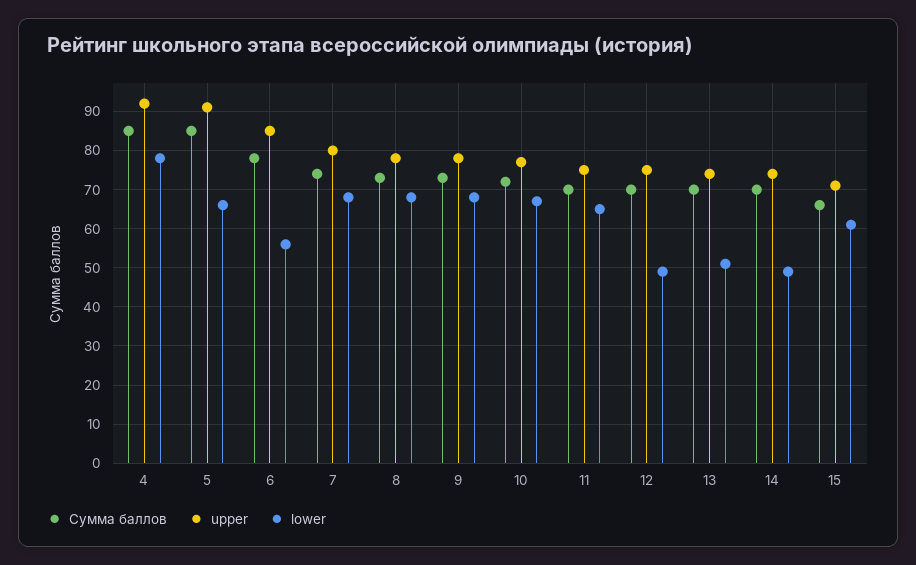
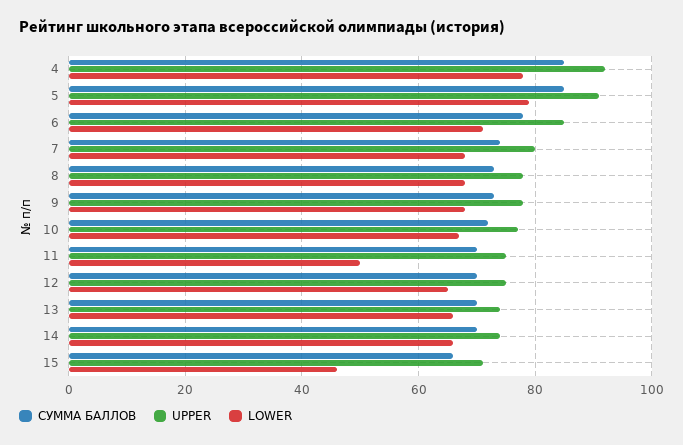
  {
    "Сумма баллов": {
      "4": 85,
      "5": 85,
      "6": 80,
      "7": 75,
      "8": 75,
      "9": 75,
      "10": 70,
      "11": 70,
      "12": 70,
      "13": 70,
      "14": 70,
      "15": 65
    },
    "upper": {
      "4": 90,
      "5": 90,
      "6": 85,
      "7": 80,
      "8": 80,
      "9": 80,
      "10": 75,
      "11": 75,
      "12": 75,
      "13": 75,
      "14": 75,
      "15": 70
    },
    "lower": {
      "4": 80,
-     "5": 65,
+     "5": 80,
-     "6": 55,
+     "6": 70,
      "7": 70,
      "8": 70,
      "9": 70,
      "10": 65,
-     "11": 65,
+     "11": 50,
-     "12": 50,
+     "12": 65,
-     "13": 50,
+     "13": 65,
-     "14": 50,
+     "14": 65,
-     "15": 60
+     "15": 45
    }
  }

